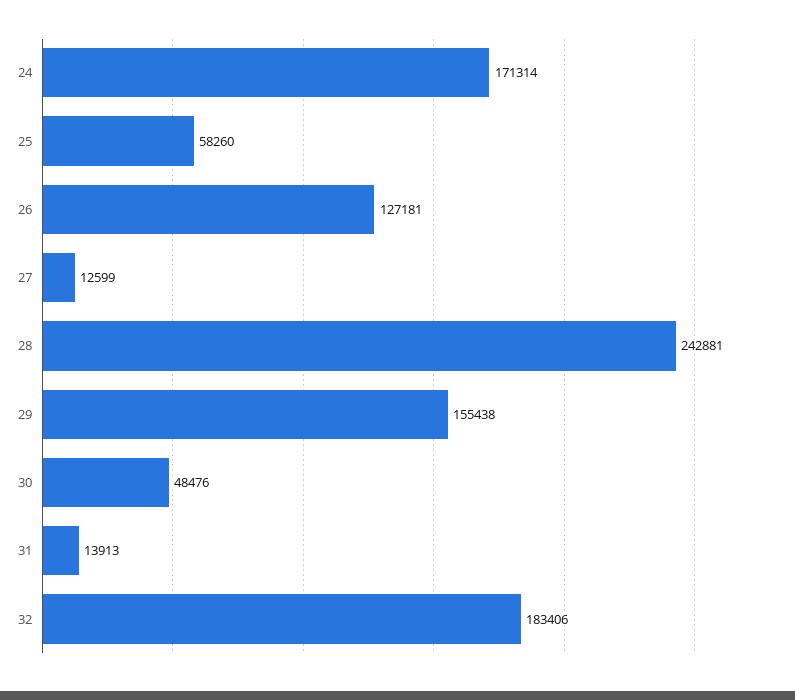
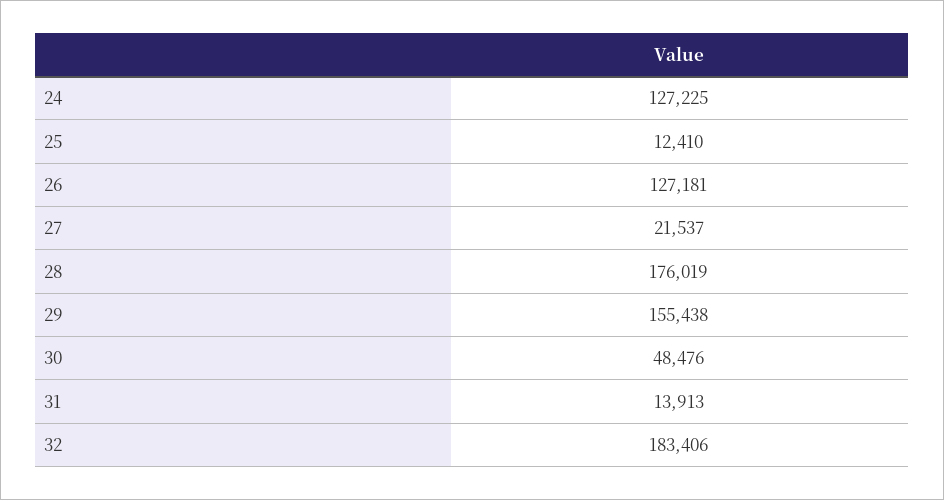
  {
-   "24": 171314,
+   "24": 127225,
-   "25": 58260,
+   "25": 12410,
    "26": 127181,
-   "27": 12599,
+   "27": 21537,
-   "28": 242881,
+   "28": 176019,
    "29": 155438,
    "30": 48476,
    "31": 13913,
    "32": 183406
  }

